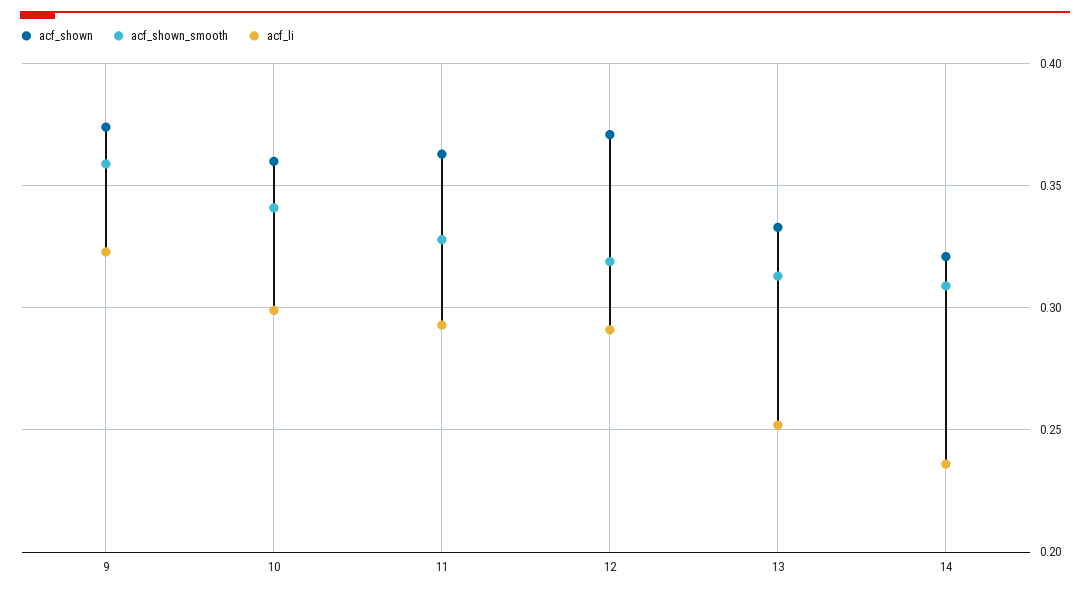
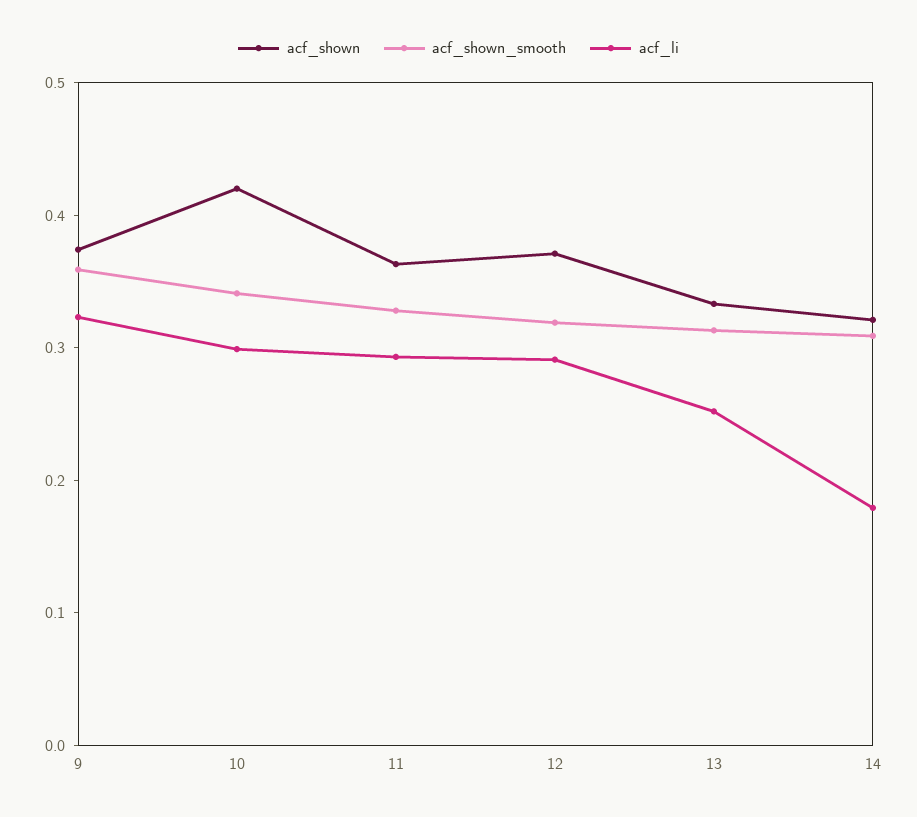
  {
    "acf_shown": {
      "9": 0.375,
-     "10": 0.36,
+     "10": 0.42,
      "11": 0.365,
      "12": 0.37,
      "13": 0.335,
      "14": 0.32
    },
    "acf_shown_smooth": {
      "9": 0.36,
      "10": 0.34,
      "11": 0.33,
      "12": 0.32,
      "13": 0.315,
      "14": 0.31
    },
    "acf_li": {
      "9": 0.325,
      "10": 0.3,
      "11": 0.295,
      "12": 0.29,
      "13": 0.25,
-     "14": 0.235
+     "14": 0.18
    }
  }

